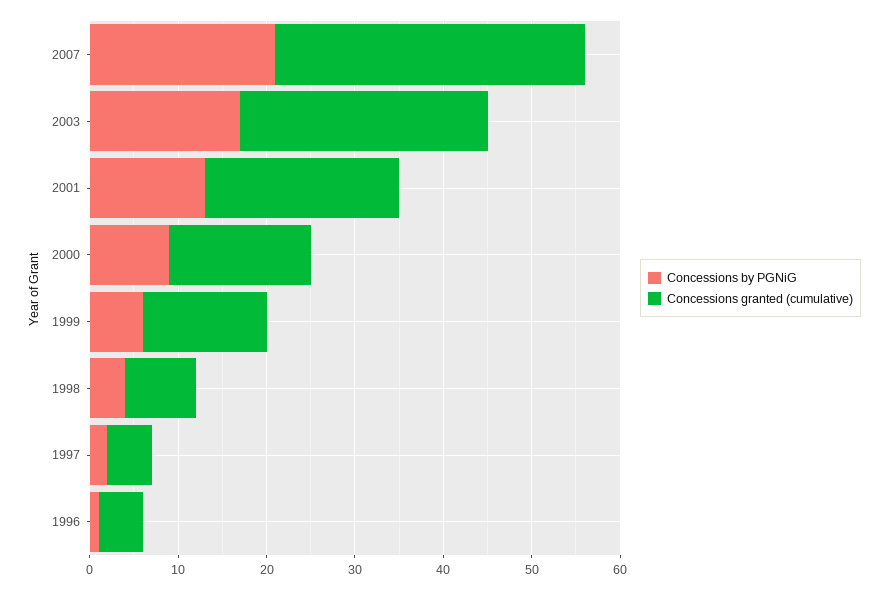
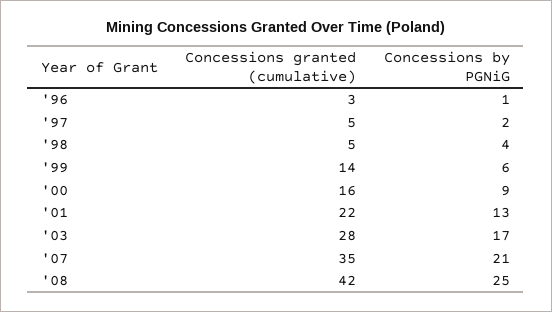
  {
    "Concessions by PGNiG": {
      "2007": 21,
      "2003": 17,
      "2001": 13,
      "2000": 9,
      "1999": 6,
      "1998": 4,
      "1997": 2,
-     "1996": 1
+     "1996": 1,
+     "'08": 25
    },
    "Concessions granted (cumulative)": {
      "2007": 35,
      "2003": 28,
      "2001": 22,
      "2000": 16,
      "1999": 14,
-     "1998": 8,
+     "1998": 5,
      "1997": 5,
-     "1996": 5
+     "1996": 3,
+     "'08": 42
    }
  }

